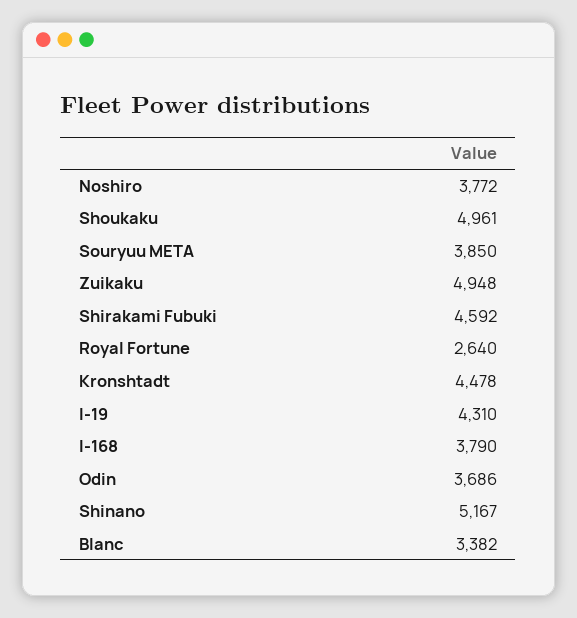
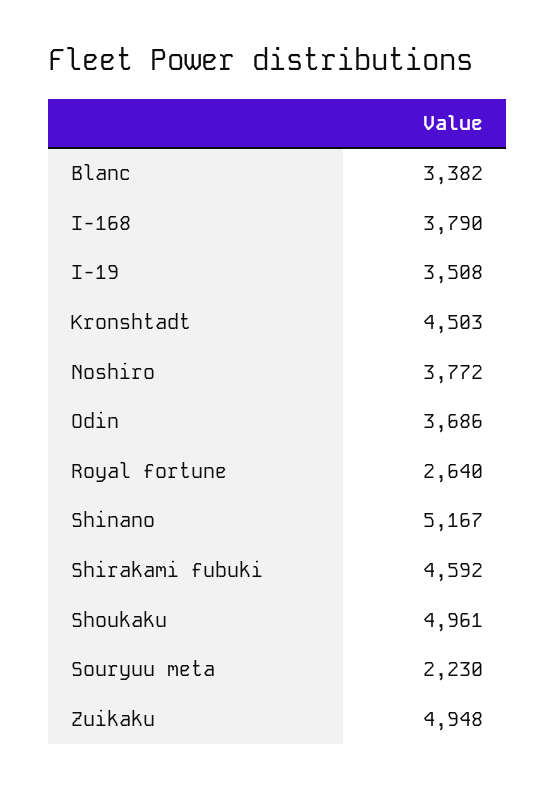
  {
    "Noshiro": 3772,
    "Shoukaku": 4961,
-   "Souryuu META": 3850,
+   "Souryuu META": 2230,
    "Zuikaku": 4948,
    "Shirakami Fubuki": 4592,
    "Royal Fortune": 2640,
-   "Kronshtadt": 4478,
+   "Kronshtadt": 4503,
-   "I-19": 4310,
+   "I-19": 3508,
    "I-168": 3790,
    "Odin": 3686,
    "Shinano": 5167,
    "Blanc": 3382
  }

